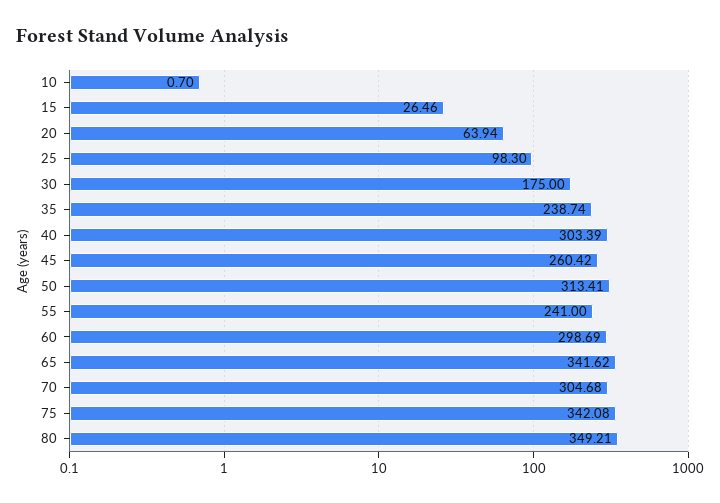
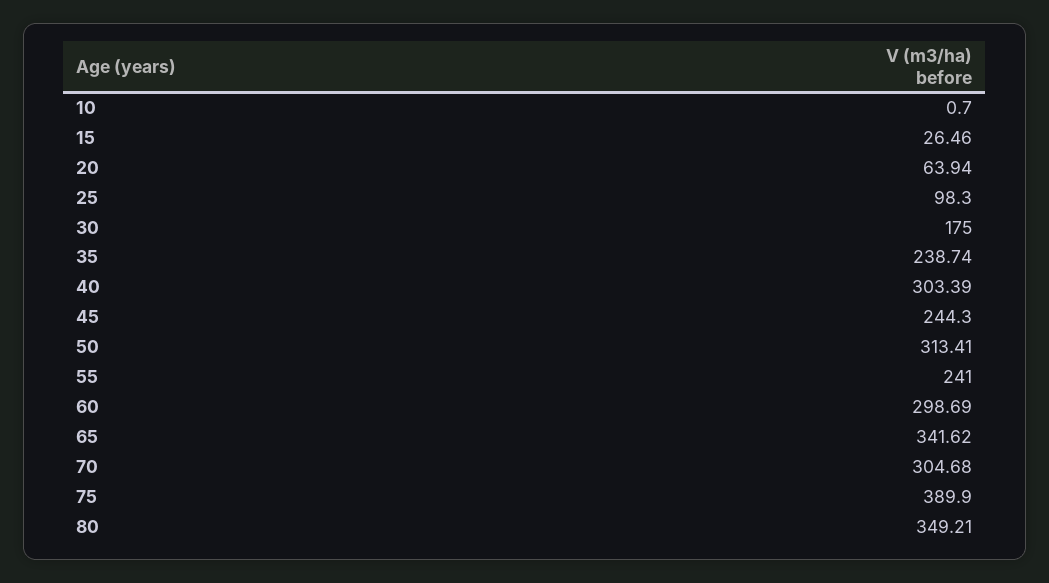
  {
    "10": 0.7,
    "15": 26.46,
    "20": 63.94,
    "25": 98.3,
    "30": 175,
    "35": 238.74,
    "40": 303.39,
-   "45": 260.42,
+   "45": 244.3,
    "50": 313.41,
    "55": 241,
    "60": 298.69,
    "65": 341.62,
    "70": 304.68,
-   "75": 342.08,
+   "75": 389.9,
    "80": 349.21
  }

